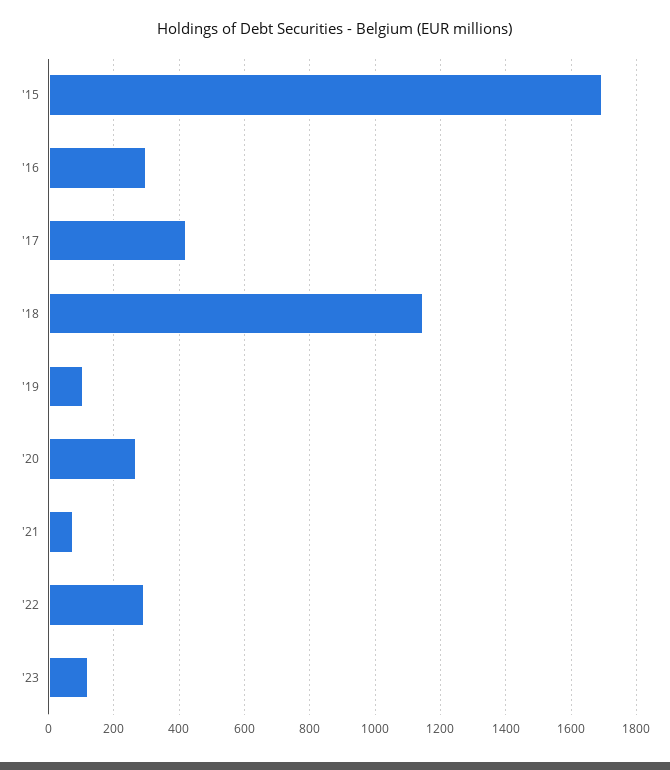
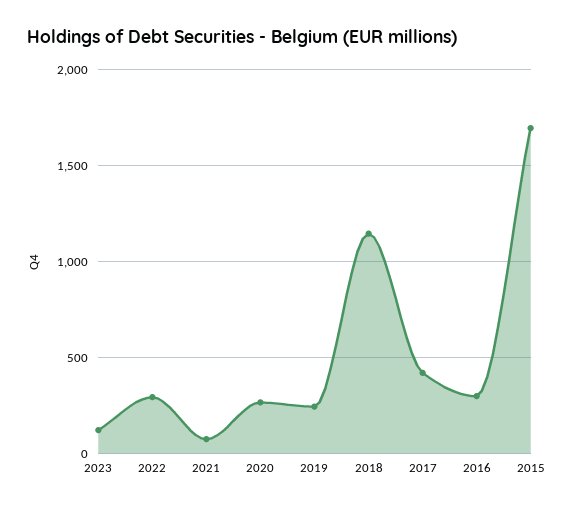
  {
    "'15": 1700,
    "'16": 300,
    "'17": 420,
    "'18": 1140,
-   "'19": 100,
+   "'19": 250,
    "'20": 260,
    "'21": 80,
    "'22": 300,
    "'23": 120
  }

